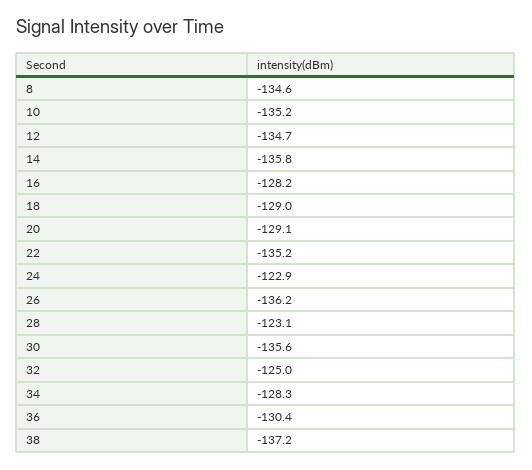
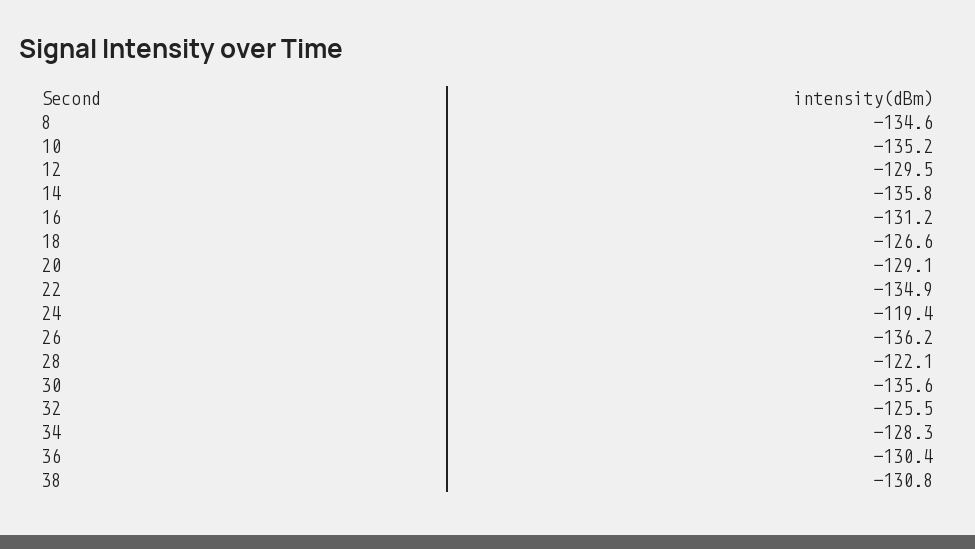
  {
    "8": -134.6,
    "10": -135.2,
-   "12": -134.7,
+   "12": -129.5,
    "14": -135.8,
-   "16": -128.2,
+   "16": -131.2,
-   "18": -129,
+   "18": -126.6,
    "20": -129.1,
-   "22": -135.2,
+   "22": -134.9,
-   "24": -122.9,
+   "24": -119.4,
    "26": -136.2,
-   "28": -123.1,
+   "28": -122.1,
    "30": -135.6,
-   "32": -125,
+   "32": -125.5,
    "34": -128.3,
    "36": -130.4,
-   "38": -137.2
+   "38": -130.8
  }

